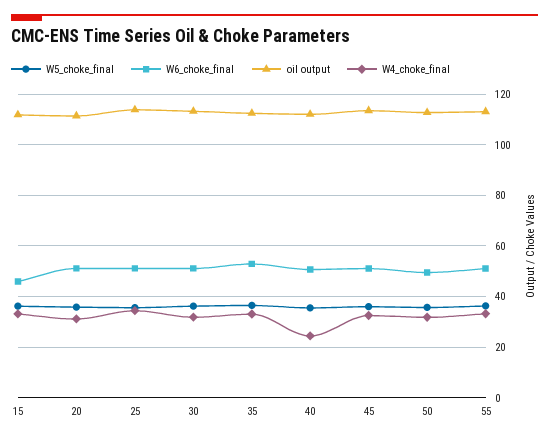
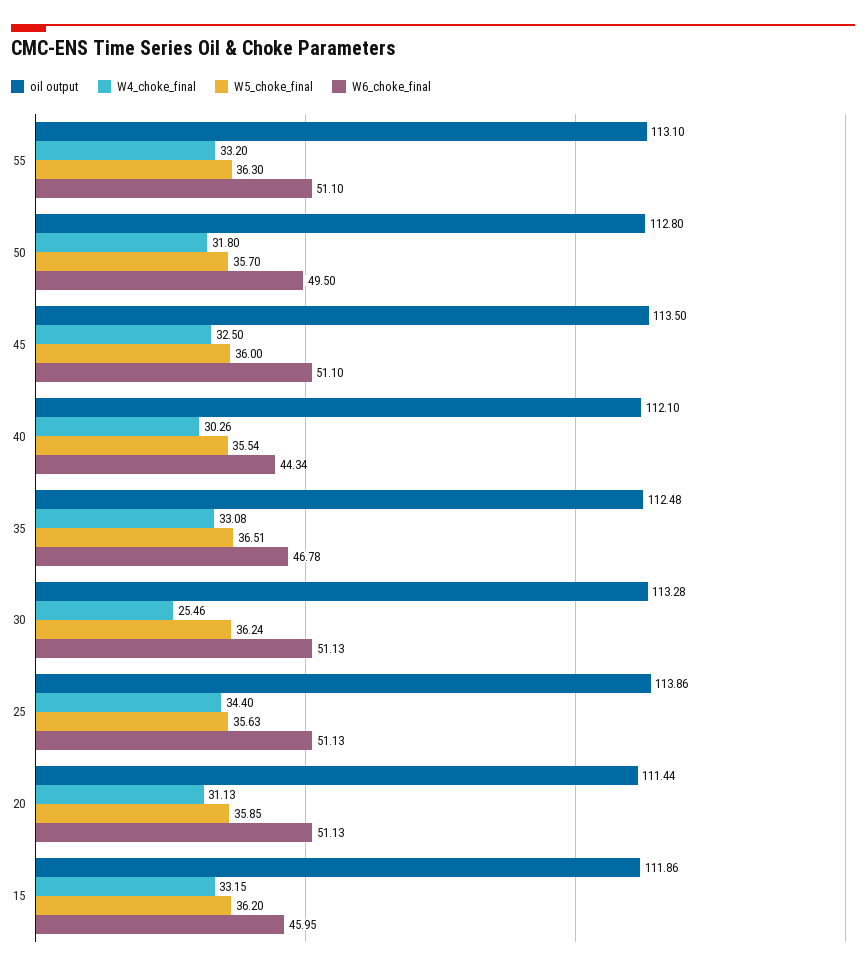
  {
    "W5_choke_final": {
      "15": 36.2,
      "20": 35.85,
      "25": 35.63,
      "30": 36.24,
      "35": 36.51,
      "40": 35.54,
      "45": 36,
      "50": 35.7,
      "55": 36.3
    },
    "W6_choke_final": {
      "15": 45.95,
      "20": 51.13,
      "25": 51.13,
      "30": 51.13,
-     "35": 52.5,
+     "35": 46.78,
-     "40": 50,
+     "40": 44.34,
      "45": 51.1,
      "50": 49.5,
      "55": 51.1
    },
    "oil output": {
      "15": 111.86,
      "20": 111.44,
      "25": 113.86,
      "30": 113.28,
      "35": 112.48,
      "40": 112.1,
      "45": 113.5,
      "50": 112.8,
      "55": 113.1
    },
    "W4_choke_final": {
      "15": 33.15,
      "20": 31.13,
      "25": 34.4,
-     "30": 32.5,
+     "30": 25.46,
      "35": 33.08,
-     "40": 25,
+     "40": 30.26,
      "45": 32.5,
      "50": 31.8,
      "55": 33.2
    }
  }

